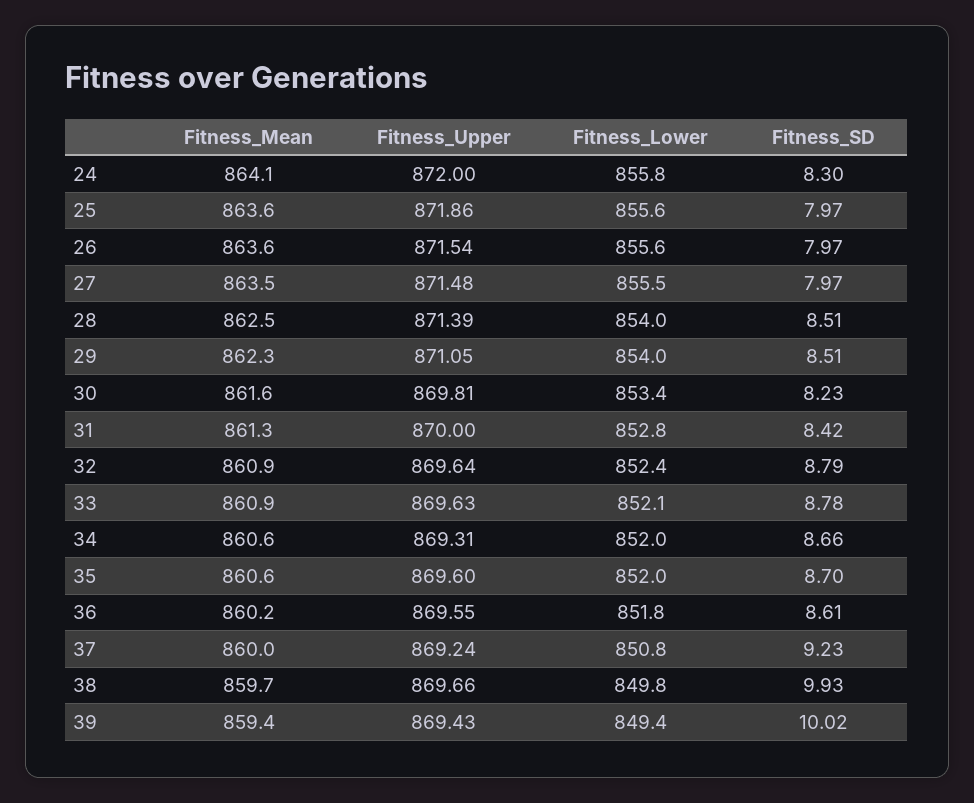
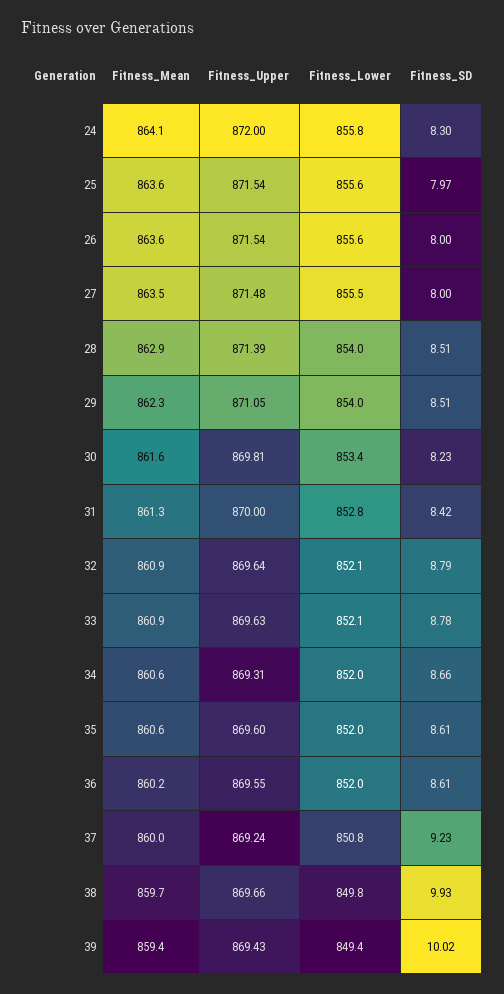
  {
    "Fitness_Mean": {
      "24": 864.1,
      "25": 863.6,
      "26": 863.6,
      "27": 863.5,
-     "28": 862.5,
+     "28": 862.9,
      "29": 862.3,
      "30": 861.6,
      "31": 861.3,
      "32": 860.9,
      "33": 860.9,
      "34": 860.6,
      "35": 860.6,
      "36": 860.2,
      "37": 860,
      "38": 859.7,
      "39": 859.4
    },
    "Fitness_Upper": {
      "24": 872,
-     "25": 871.86,
+     "25": 871.54,
      "26": 871.54,
      "27": 871.48,
      "28": 871.39,
      "29": 871.05,
      "30": 869.81,
      "31": 870,
      "32": 869.64,
      "33": 869.63,
      "34": 869.31,
      "35": 869.6,
      "36": 869.55,
      "37": 869.24,
      "38": 869.66,
      "39": 869.43
    },
    "Fitness_Lower": {
      "24": 855.8,
      "25": 855.6,
      "26": 855.6,
      "27": 855.5,
      "28": 854,
      "29": 854,
      "30": 853.4,
      "31": 852.8,
-     "32": 852.4,
+     "32": 852.1,
      "33": 852.1,
      "34": 852,
      "35": 852,
-     "36": 851.8,
+     "36": 852,
      "37": 850.8,
      "38": 849.8,
      "39": 849.4
    },
    "Fitness_SD": {
      "24": 8.3,
      "25": 7.97,
-     "26": 7.97,
+     "26": 8,
-     "27": 7.97,
+     "27": 8,
      "28": 8.51,
      "29": 8.51,
      "30": 8.23,
      "31": 8.42,
      "32": 8.79,
      "33": 8.78,
      "34": 8.66,
-     "35": 8.7,
+     "35": 8.61,
      "36": 8.61,
      "37": 9.23,
      "38": 9.93,
      "39": 10.02
    }
  }

